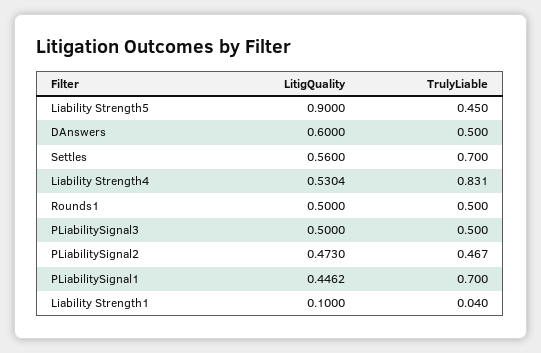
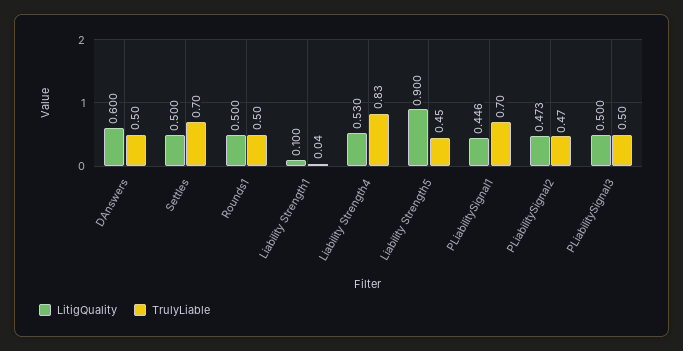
  {
    "LitigQuality": {
      "Liability Strength5": 0.9,
      "DAnswers": 0.6,
-     "Settles": 0.56,
+     "Settles": 0.5,
      "Liability Strength4": 0.5304,
      "Rounds1": 0.5,
      "PLiabilitySignal3": 0.5,
      "PLiabilitySignal2": 0.473,
      "PLiabilitySignal1": 0.4462,
      "Liability Strength1": 0.1
    },
    "TrulyLiable": {
      "Liability Strength5": 0.45,
      "DAnswers": 0.5,
      "Settles": 0.7,
      "Liability Strength4": 0.831,
      "Rounds1": 0.5,
      "PLiabilitySignal3": 0.5,
      "PLiabilitySignal2": 0.467,
      "PLiabilitySignal1": 0.7,
      "Liability Strength1": 0.04
    }
  }

